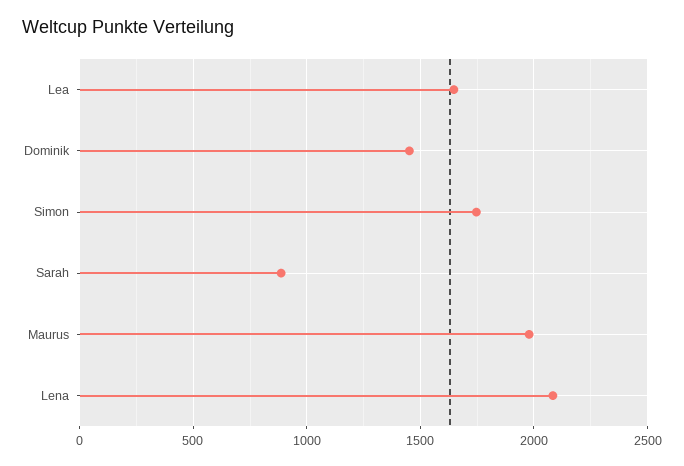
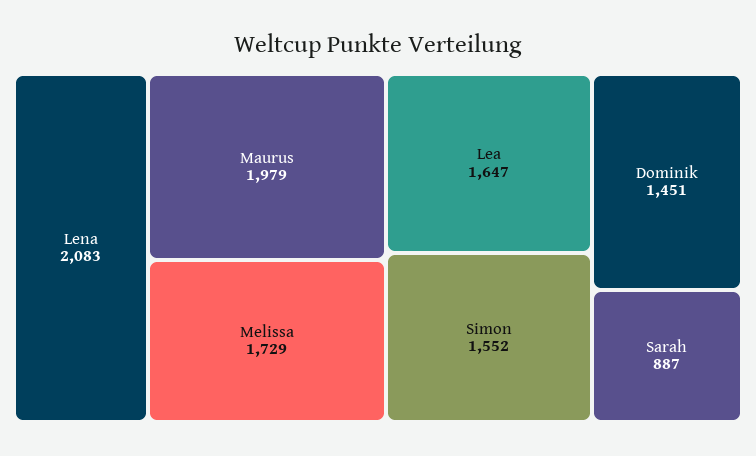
  {
    "Lea": 1647,
    "Dominik": 1451,
-   "Simon": 1750,
+   "Simon": 1552,
    "Sarah": 887,
    "Maurus": 1979,
-   "Lena": 2083
+   "Lena": 2083,
+   "Melissa": 1729
  }

